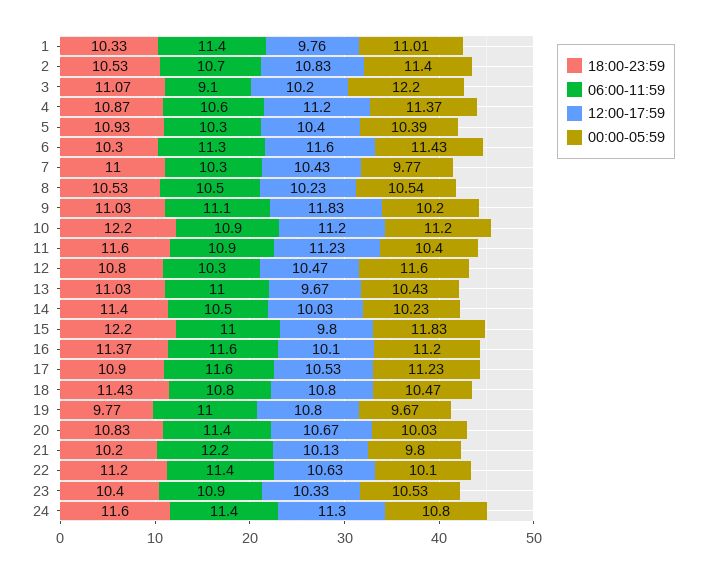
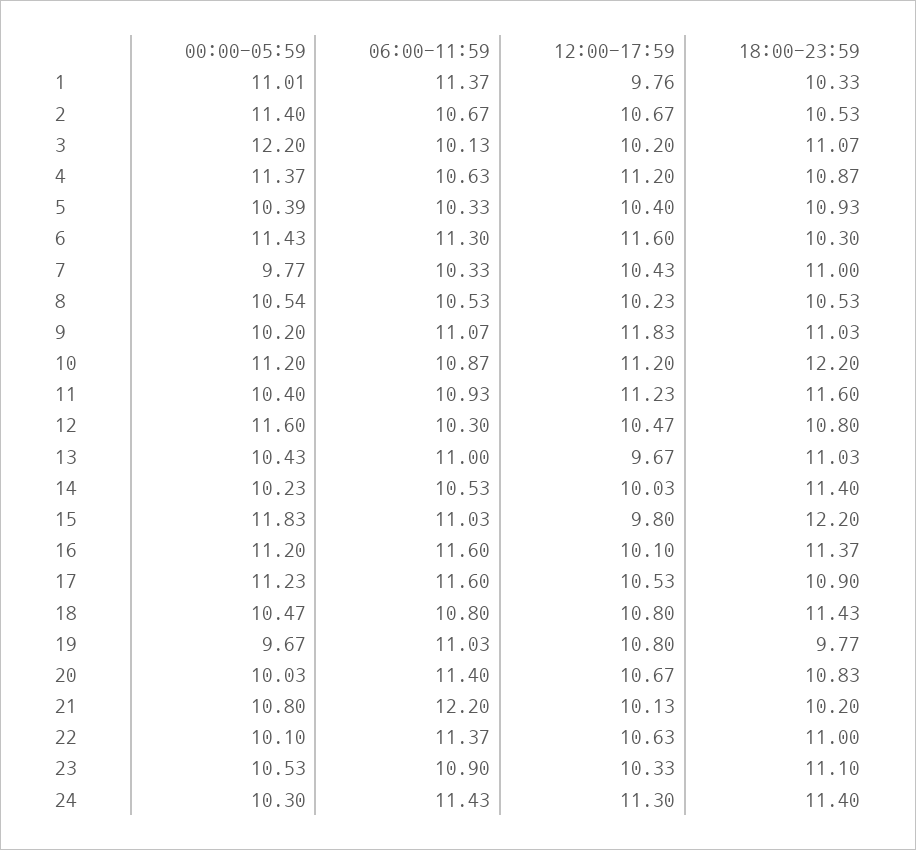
  {
    "18:00-23:59": {
      "1": 10.33,
      "2": 10.53,
      "3": 11.07,
      "4": 10.87,
      "5": 10.93,
      "6": 10.3,
      "7": 11,
      "8": 10.53,
      "9": 11.03,
      "10": 12.2,
      "11": 11.6,
      "12": 10.8,
      "13": 11.03,
      "14": 11.4,
      "15": 12.2,
      "16": 11.37,
      "17": 10.9,
      "18": 11.43,
      "19": 9.77,
      "20": 10.83,
      "21": 10.2,
-     "22": 11.2,
+     "22": 11,
-     "23": 10.4,
+     "23": 11.1,
-     "24": 11.6
+     "24": 11.4
    },
    "06:00-11:59": {
      "1": 11.37,
      "2": 10.67,
-     "3": 9.1,
+     "3": 10.13,
      "4": 10.63,
      "5": 10.33,
      "6": 11.3,
      "7": 10.33,
      "8": 10.53,
      "9": 11.07,
      "10": 10.87,
      "11": 10.93,
      "12": 10.3,
      "13": 11,
      "14": 10.53,
      "15": 11.03,
      "16": 11.6,
      "17": 11.6,
      "18": 10.8,
      "19": 11.03,
      "20": 11.4,
      "21": 12.2,
      "22": 11.37,
      "23": 10.9,
      "24": 11.43
    },
    "12:00-17:59": {
      "1": 9.76,
-     "2": 10.83,
+     "2": 10.67,
      "3": 10.2,
      "4": 11.2,
      "5": 10.4,
      "6": 11.6,
      "7": 10.43,
      "8": 10.23,
      "9": 11.83,
      "10": 11.2,
      "11": 11.23,
      "12": 10.47,
      "13": 9.67,
      "14": 10.03,
      "15": 9.8,
      "16": 10.1,
      "17": 10.53,
      "18": 10.8,
      "19": 10.8,
      "20": 10.67,
      "21": 10.13,
      "22": 10.63,
      "23": 10.33,
      "24": 11.3
    },
    "00:00-05:59": {
      "1": 11.01,
      "2": 11.4,
      "3": 12.2,
      "4": 11.37,
      "5": 10.39,
      "6": 11.43,
      "7": 9.77,
      "8": 10.54,
      "9": 10.2,
      "10": 11.2,
      "11": 10.4,
      "12": 11.6,
      "13": 10.43,
      "14": 10.23,
      "15": 11.83,
      "16": 11.2,
      "17": 11.23,
      "18": 10.47,
      "19": 9.67,
      "20": 10.03,
-     "21": 9.8,
+     "21": 10.8,
      "22": 10.1,
      "23": 10.53,
-     "24": 10.8
+     "24": 10.3
    }
  }

